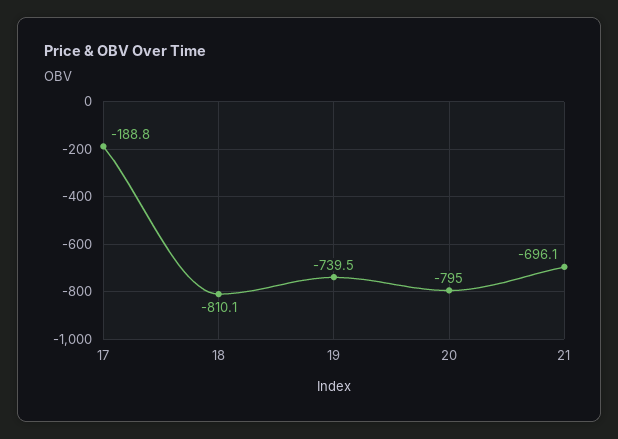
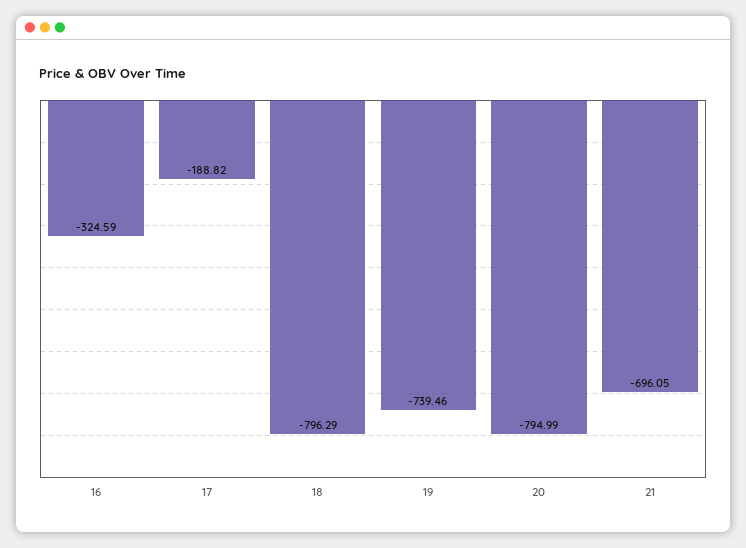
  {
    "17": -188.82,
-   "18": -810.1,
+   "18": -796.29,
    "19": -739.46,
    "20": -794.99,
-   "21": -696.05
+   "21": -696.05,
+   "16": -324.59
  }

